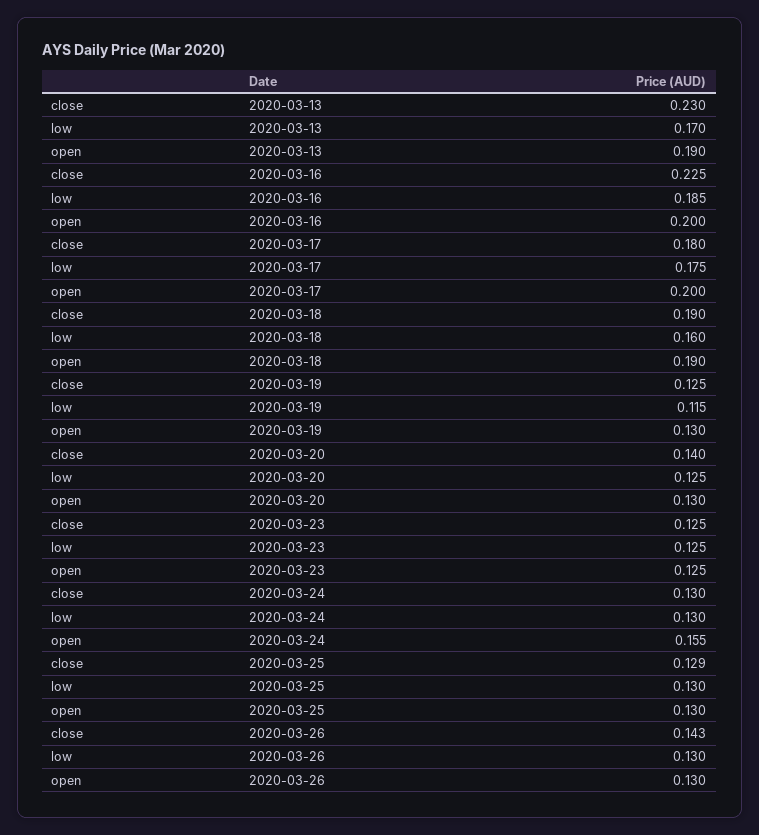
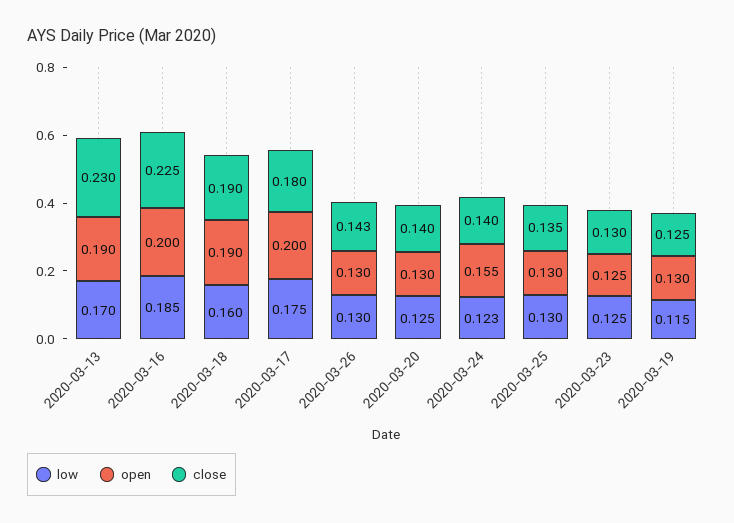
  {
    "close": {
      "2020-03-13": 0.23,
      "2020-03-16": 0.225,
      "2020-03-17": 0.18,
      "2020-03-18": 0.19,
      "2020-03-19": 0.125,
      "2020-03-20": 0.14,
-     "2020-03-23": 0.125,
+     "2020-03-23": 0.13,
-     "2020-03-24": 0.13,
+     "2020-03-24": 0.14,
-     "2020-03-25": 0.129,
+     "2020-03-25": 0.135,
      "2020-03-26": 0.143
    },
    "low": {
      "2020-03-13": 0.17,
      "2020-03-16": 0.185,
      "2020-03-17": 0.175,
      "2020-03-18": 0.16,
      "2020-03-19": 0.115,
      "2020-03-20": 0.125,
      "2020-03-23": 0.125,
-     "2020-03-24": 0.13,
+     "2020-03-24": 0.123,
      "2020-03-25": 0.13,
      "2020-03-26": 0.13
    },
    "open": {
      "2020-03-13": 0.19,
      "2020-03-16": 0.2,
      "2020-03-17": 0.2,
      "2020-03-18": 0.19,
      "2020-03-19": 0.13,
      "2020-03-20": 0.13,
      "2020-03-23": 0.125,
      "2020-03-24": 0.155,
      "2020-03-25": 0.13,
      "2020-03-26": 0.13
    }
  }

